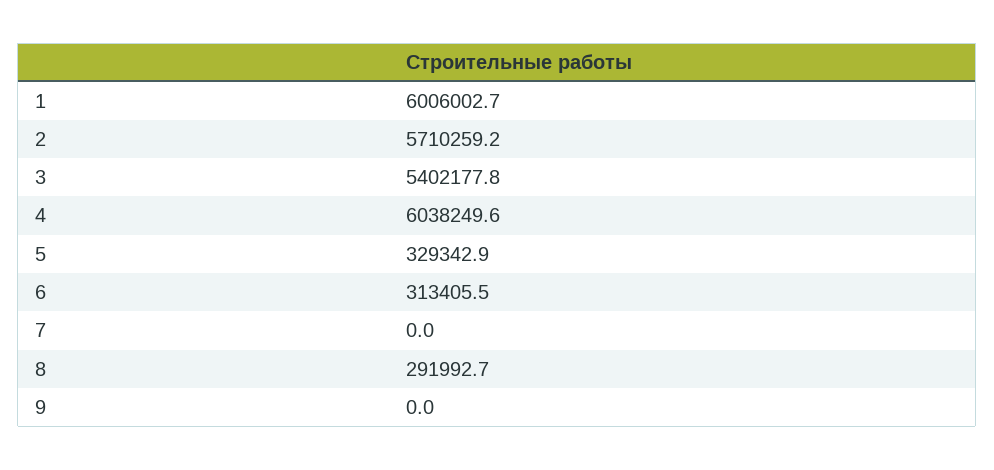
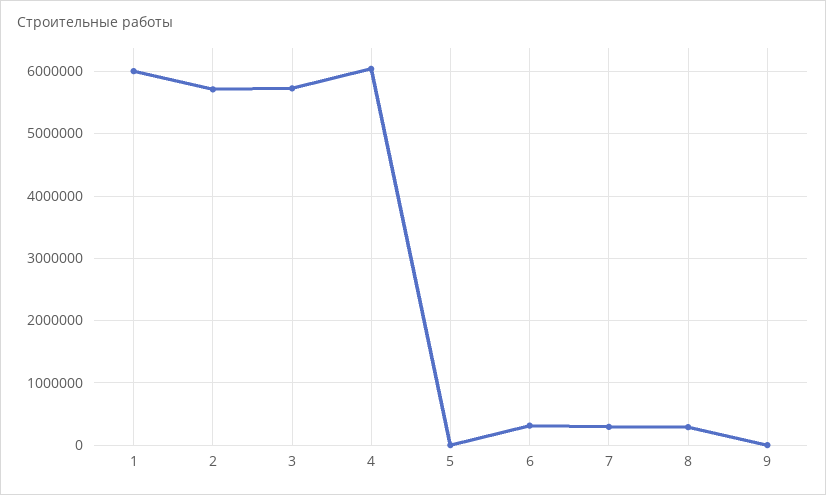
  {
    "1": 6006002.7,
    "2": 5710259.2,
-   "3": 5402177.8,
+   "3": 5700000,
    "4": 6038249.6,
-   "5": 329342.9,
+   "5": 0,
    "6": 313405.5,
-   "7": 0,
+   "7": 300000,
    "8": 291992.7,
    "9": 0
  }

